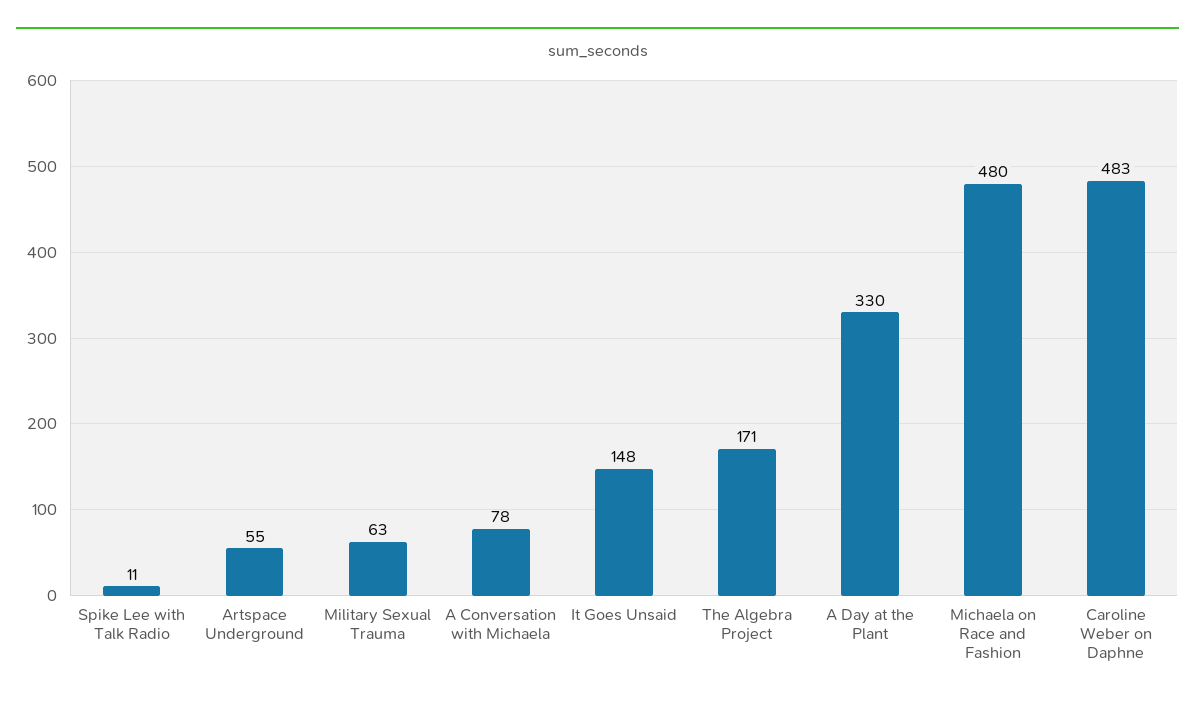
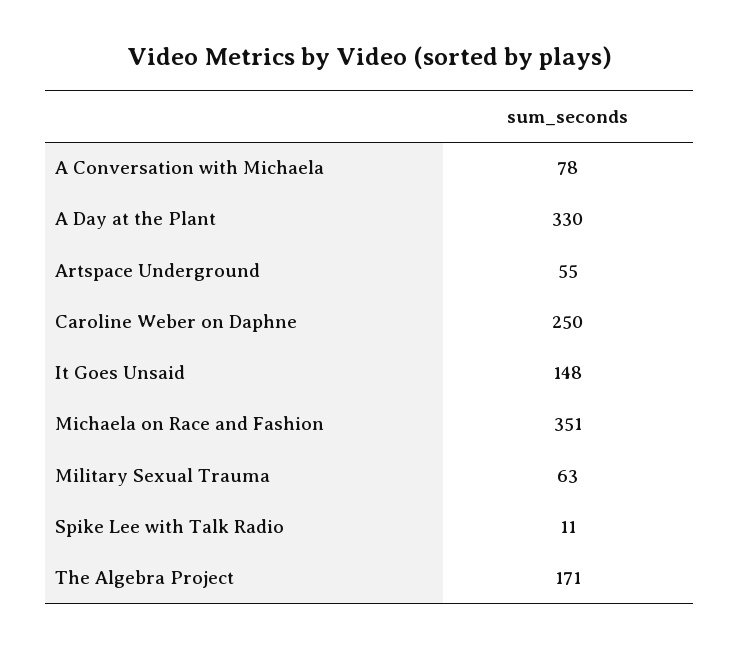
  {
    "Spike Lee with Talk Radio": 11,
    "Artspace Underground": 55,
    "Military Sexual Trauma": 63,
    "A Conversation with Michaela": 78,
    "It Goes Unsaid": 148,
    "The Algebra Project": 171,
    "A Day at the Plant": 330,
-   "Michaela on Race and Fashion": 480,
+   "Michaela on Race and Fashion": 351,
-   "Caroline Weber on Daphne": 483
+   "Caroline Weber on Daphne": 250
  }

